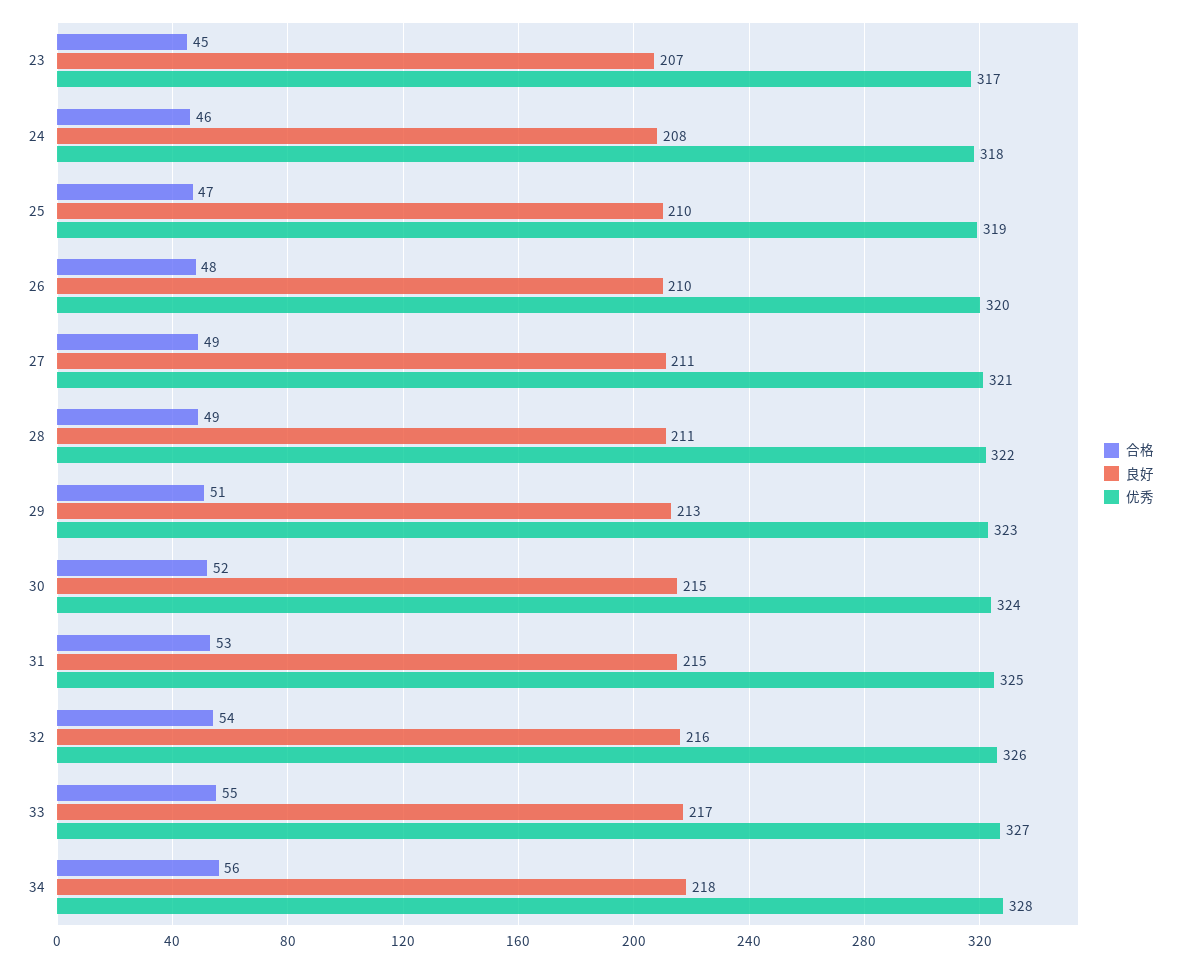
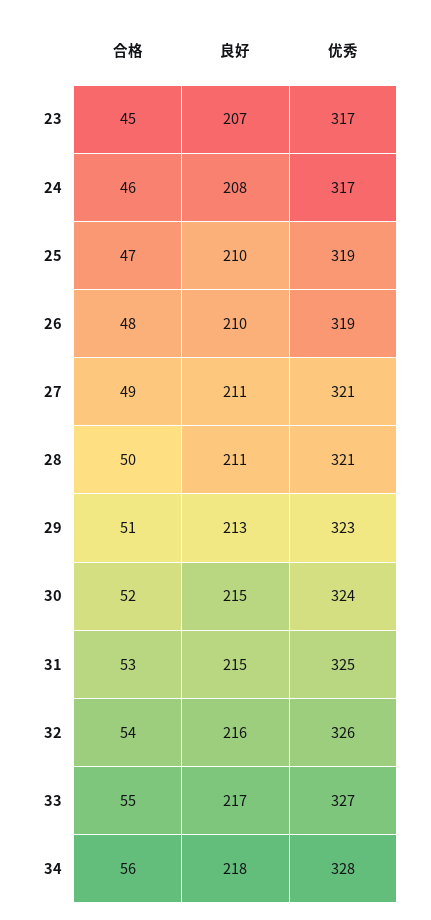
  {
    "合格": {
      "23": 45,
      "24": 46,
      "25": 47,
      "26": 48,
      "27": 49,
-     "28": 49,
+     "28": 50,
      "29": 51,
      "30": 52,
      "31": 53,
      "32": 54,
      "33": 55,
      "34": 56
    },
    "良好": {
      "23": 207,
      "24": 208,
      "25": 210,
      "26": 210,
      "27": 211,
      "28": 211,
      "29": 213,
      "30": 215,
      "31": 215,
      "32": 216,
      "33": 217,
      "34": 218
    },
    "优秀": {
      "23": 317,
-     "24": 318,
+     "24": 317,
      "25": 319,
-     "26": 320,
+     "26": 319,
      "27": 321,
-     "28": 322,
+     "28": 321,
      "29": 323,
      "30": 324,
      "31": 325,
      "32": 326,
      "33": 327,
      "34": 328
    }
  }

